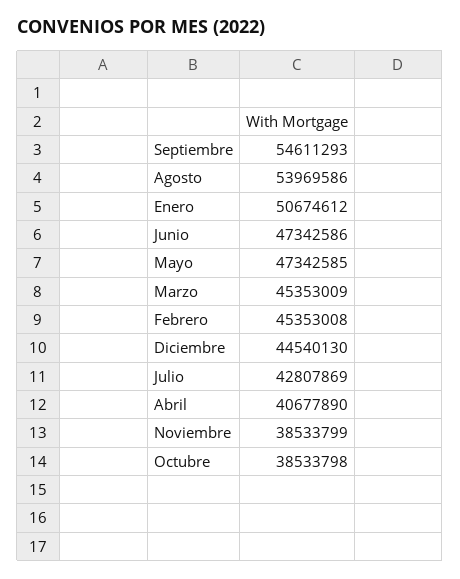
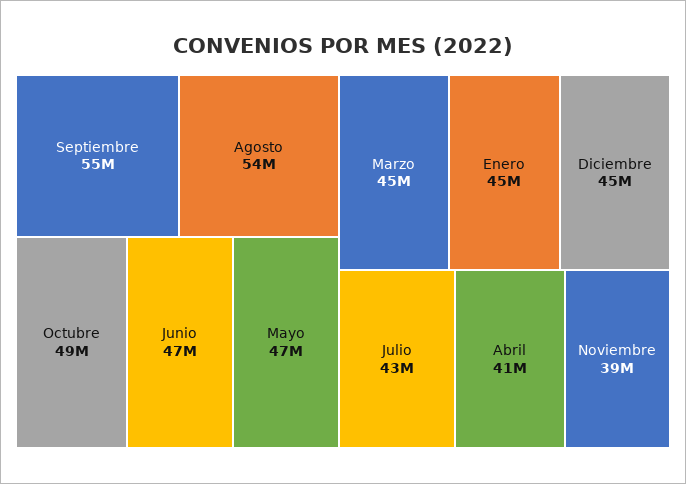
  {
    "Septiembre": 54611293,
    "Agosto": 53969586,
-   "Enero": 50674612,
+   "Enero": 45000000,
    "Junio": 47342586,
    "Mayo": 47342585,
    "Marzo": 45353009,
-   "Febrero": 45353008,
    "Diciembre": 44540130,
    "Julio": 42807869,
    "Abril": 40677890,
    "Noviembre": 38533799,
-   "Octubre": 38533798
+   "Octubre": 49000000
  }

